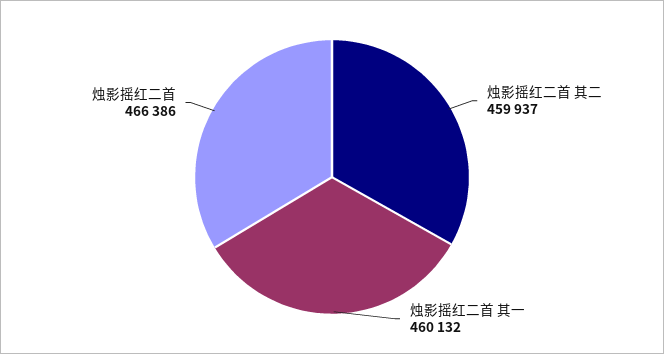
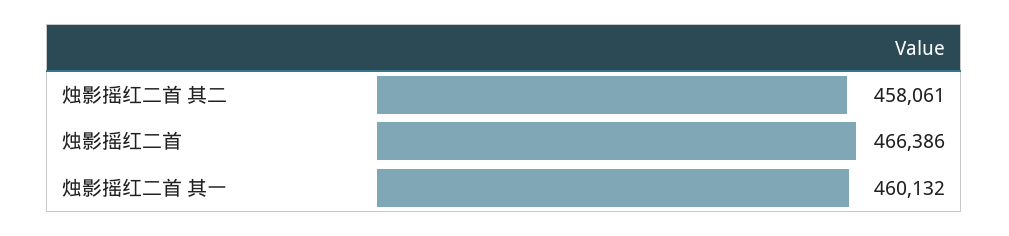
  {
-   "烛影摇红二首 其二": 459937,
+   "烛影摇红二首 其二": 458061,
    "烛影摇红二首 其一": 460132,
    "烛影摇红二首": 466386
  }

